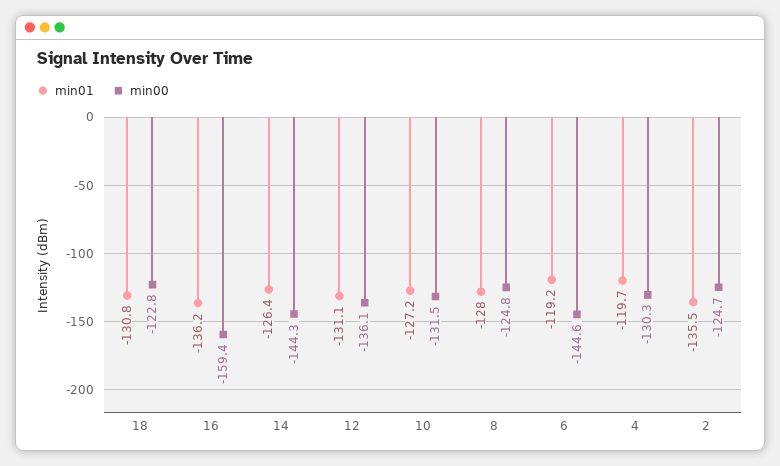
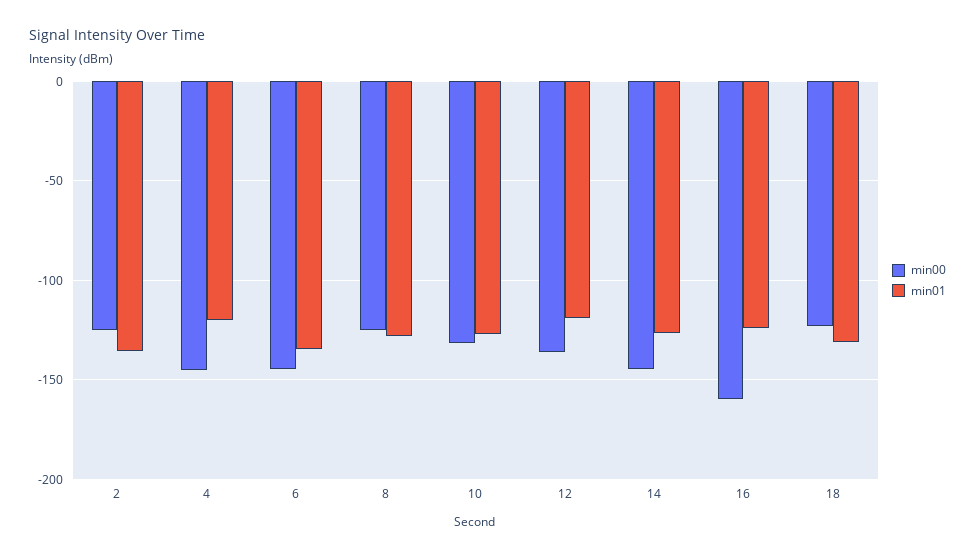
  {
    "min01": {
      "18": -130.8,
-     "16": -136.2,
+     "16": -125,
      "14": -126.4,
-     "12": -131.1,
+     "12": -120,
      "10": -127.2,
      "8": -128,
-     "6": -119.2,
+     "6": -135,
      "4": -119.7,
      "2": -135.5
    },
    "min00": {
      "18": -122.8,
      "16": -159.4,
      "14": -144.3,
      "12": -136.1,
      "10": -131.5,
      "8": -124.8,
      "6": -144.6,
-     "4": -130.3,
+     "4": -145,
      "2": -124.7
    }
  }

